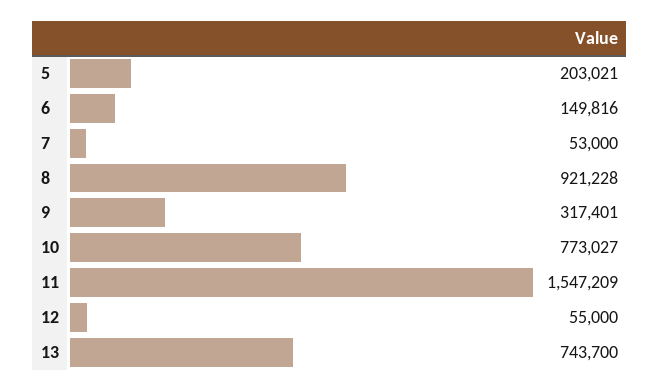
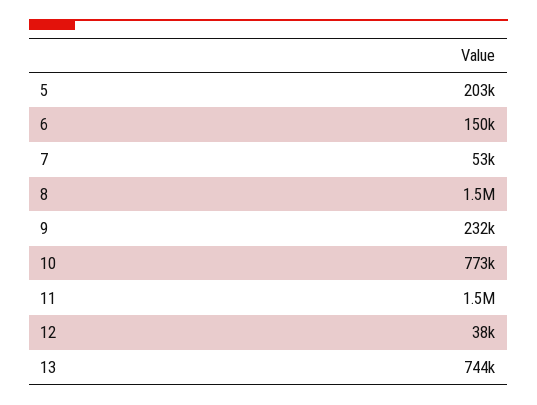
  {
    "5": 203021,
    "6": 149816,
    "7": 53000,
-   "8": 921228,
+   "8": 1500000,
-   "9": 317401,
+   "9": 232000,
    "10": 773027,
    "11": 1547209,
-   "12": 55000,
+   "12": 38000,
    "13": 743700
  }

